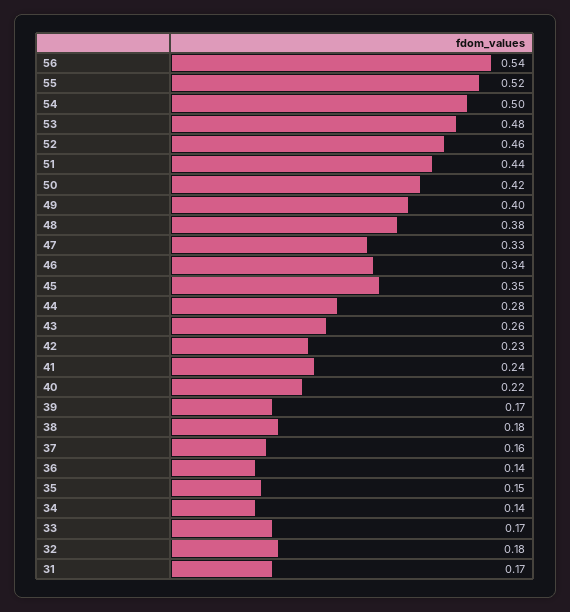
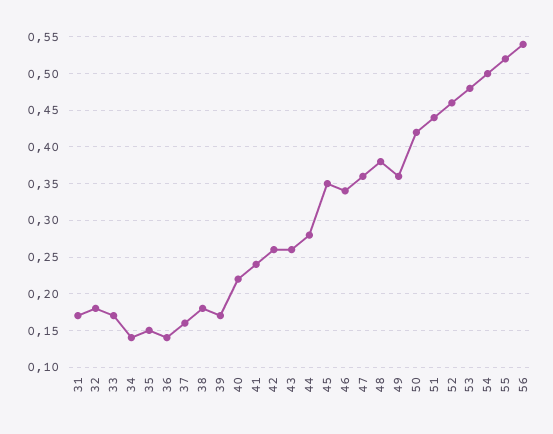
  {
    "56": 0.54,
    "55": 0.52,
    "54": 0.5,
    "53": 0.48,
    "52": 0.46,
    "51": 0.44,
    "50": 0.42,
-   "49": 0.4,
+   "49": 0.36,
    "48": 0.38,
-   "47": 0.33,
+   "47": 0.36,
    "46": 0.34,
    "45": 0.35,
    "44": 0.28,
    "43": 0.26,
-   "42": 0.23,
+   "42": 0.26,
    "41": 0.24,
    "40": 0.22,
    "39": 0.17,
    "38": 0.18,
    "37": 0.16,
    "36": 0.14,
    "35": 0.15,
    "34": 0.14,
    "33": 0.17,
    "32": 0.18,
    "31": 0.17
  }

